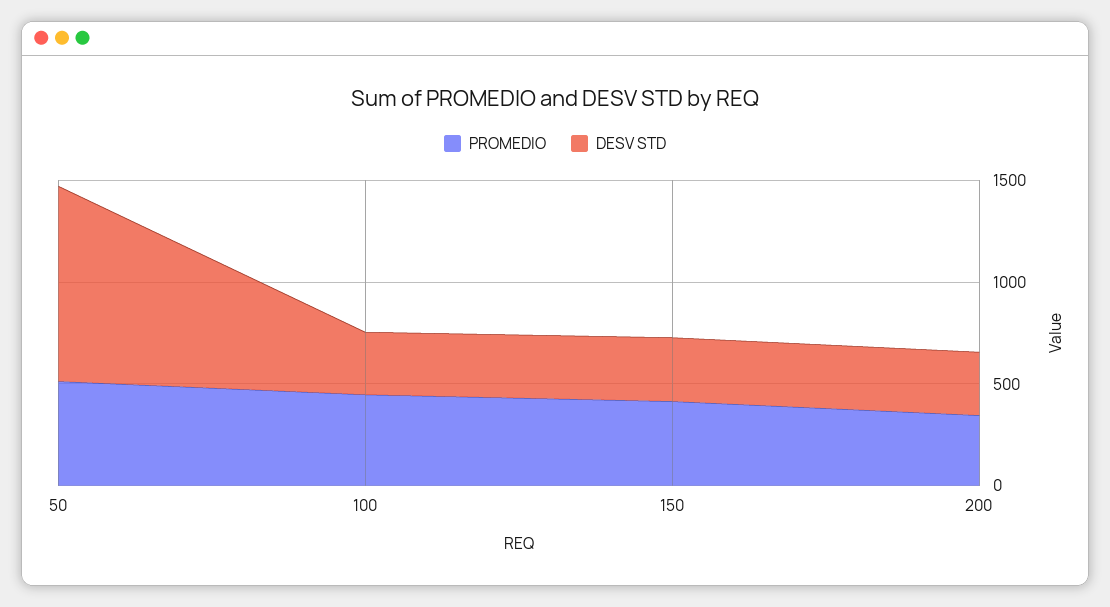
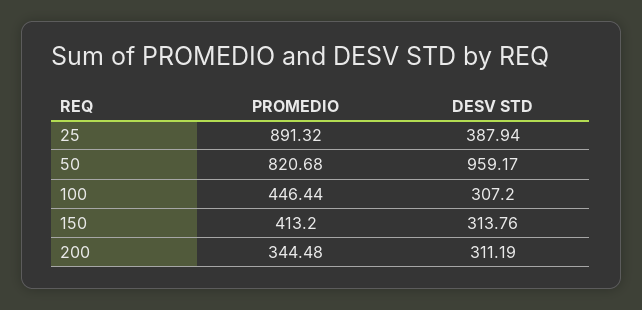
  {
    "PROMEDIO": {
-     "50": 500,
+     "50": 820.68,
      "100": 446.44,
      "150": 413.2,
-     "200": 344.48
+     "200": 344.48,
+     "25": 891.32
    },
    "DESV STD": {
      "50": 959.17,
      "100": 307.2,
      "150": 313.76,
-     "200": 311.19
+     "200": 311.19,
+     "25": 387.94
    }
  }

